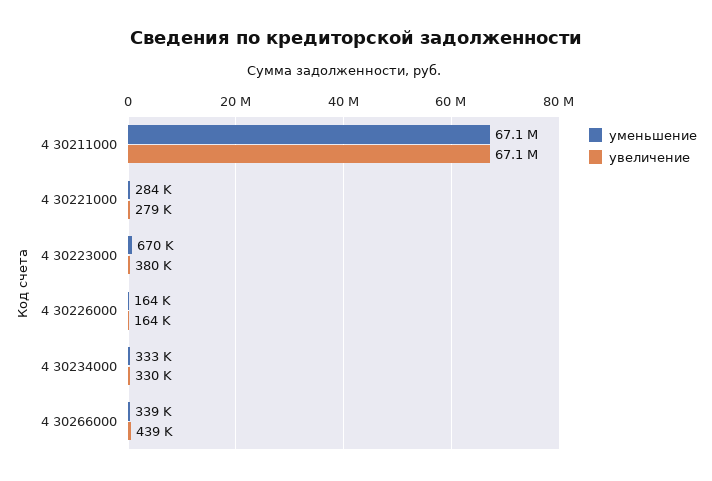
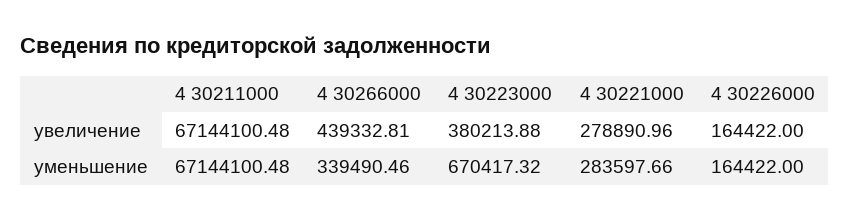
  {
    "уменьшение": {
      "4 30211000": 67144100.48,
      "4 30221000": 283597.66,
      "4 30223000": 670417.32,
      "4 30226000": 164422,
-     "4 30234000": 333000,
      "4 30266000": 339490.46
    },
    "увеличение": {
      "4 30211000": 67144100.48,
      "4 30221000": 278890.96,
      "4 30223000": 380213.88,
      "4 30226000": 164422,
-     "4 30234000": 330000,
      "4 30266000": 439332.81
    }
  }

